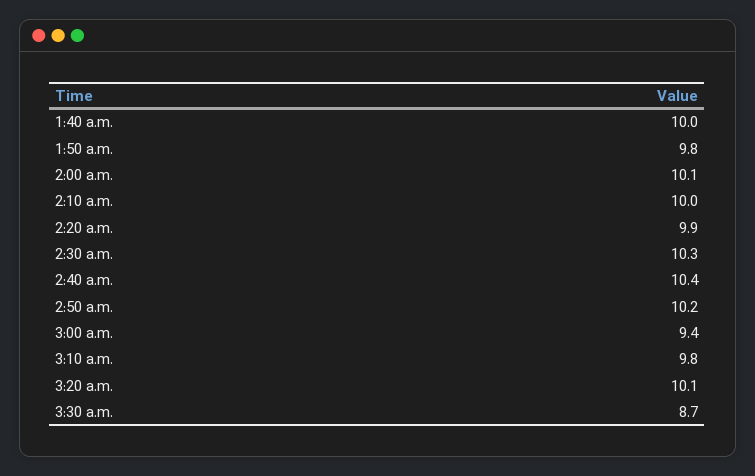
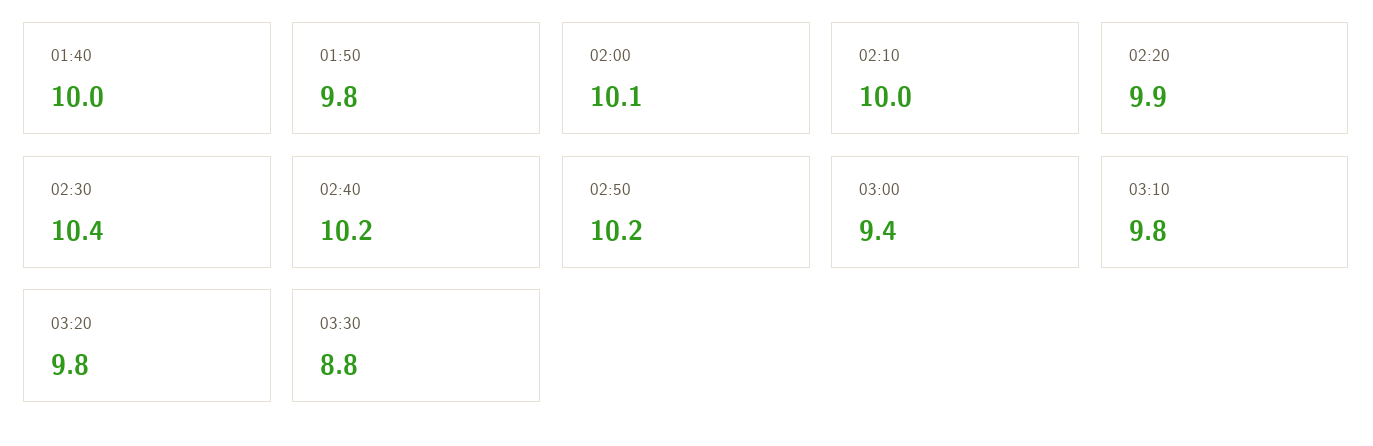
  {
    "1:40 a.m.": 10,
    "1:50 a.m.": 9.8,
    "2:00 a.m.": 10.1,
    "2:10 a.m.": 10,
    "2:20 a.m.": 9.9,
-   "2:30 a.m.": 10.3,
+   "2:30 a.m.": 10.4,
-   "2:40 a.m.": 10.4,
+   "2:40 a.m.": 10.2,
    "2:50 a.m.": 10.2,
    "3:00 a.m.": 9.4,
    "3:10 a.m.": 9.8,
-   "3:20 a.m.": 10.1,
+   "3:20 a.m.": 9.8,
-   "3:30 a.m.": 8.7
+   "3:30 a.m.": 8.8
  }

